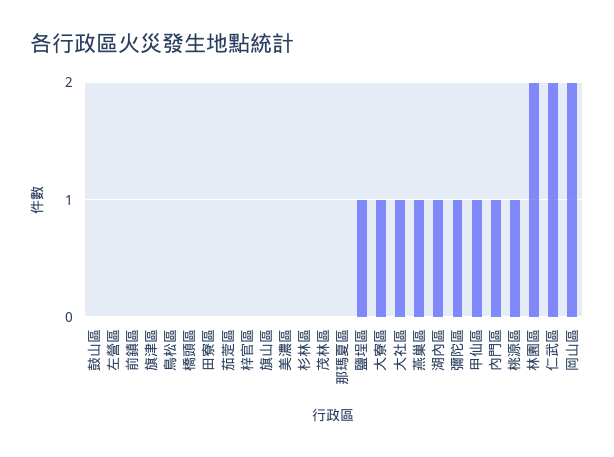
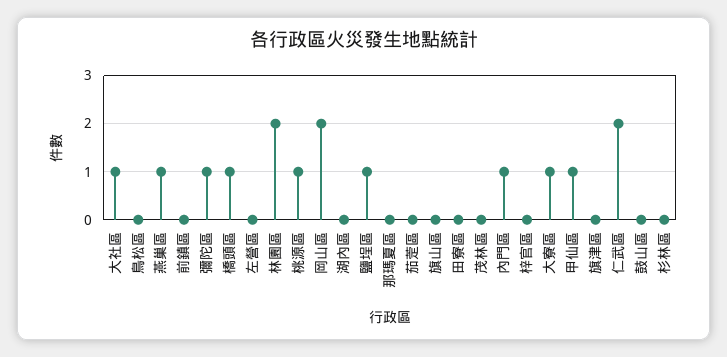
  {
    "鼓山區": 0,
    "左營區": 0,
    "前鎮區": 0,
    "旗津區": 0,
    "鳥松區": 0,
-   "橋頭區": 0,
+   "橋頭區": 1,
    "田寮區": 0,
    "茄萣區": 0,
    "梓官區": 0,
    "旗山區": 0,
-   "美濃區": 0,
    "杉林區": 0,
    "茂林區": 0,
    "那瑪夏區": 0,
    "鹽埕區": 1,
    "大寮區": 1,
    "大社區": 1,
    "燕巢區": 1,
-   "湖內區": 1,
+   "湖內區": 0,
    "彌陀區": 1,
    "甲仙區": 1,
    "內門區": 1,
    "桃源區": 1,
    "林園區": 2,
    "仁武區": 2,
    "岡山區": 2
  }

